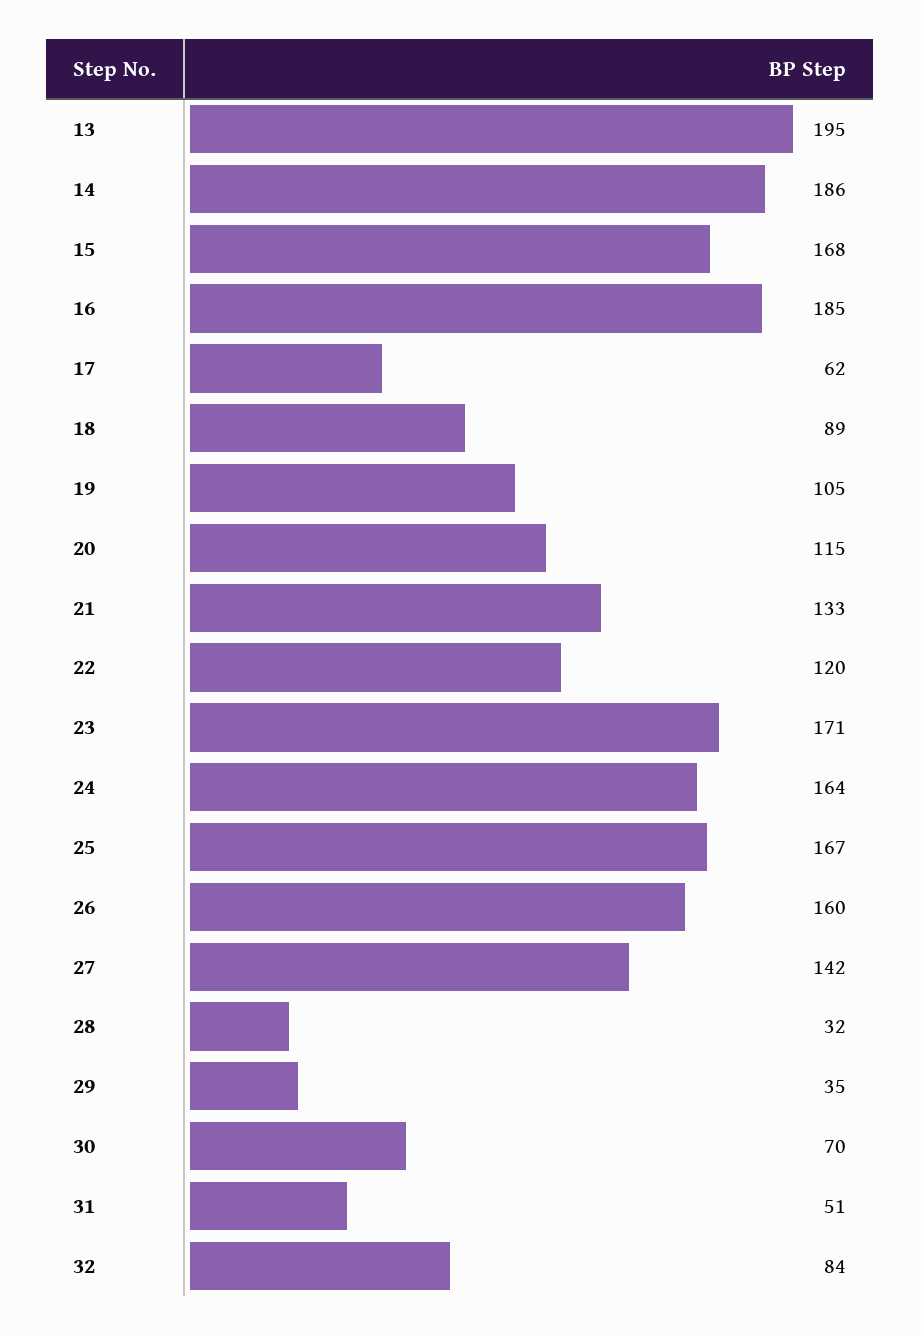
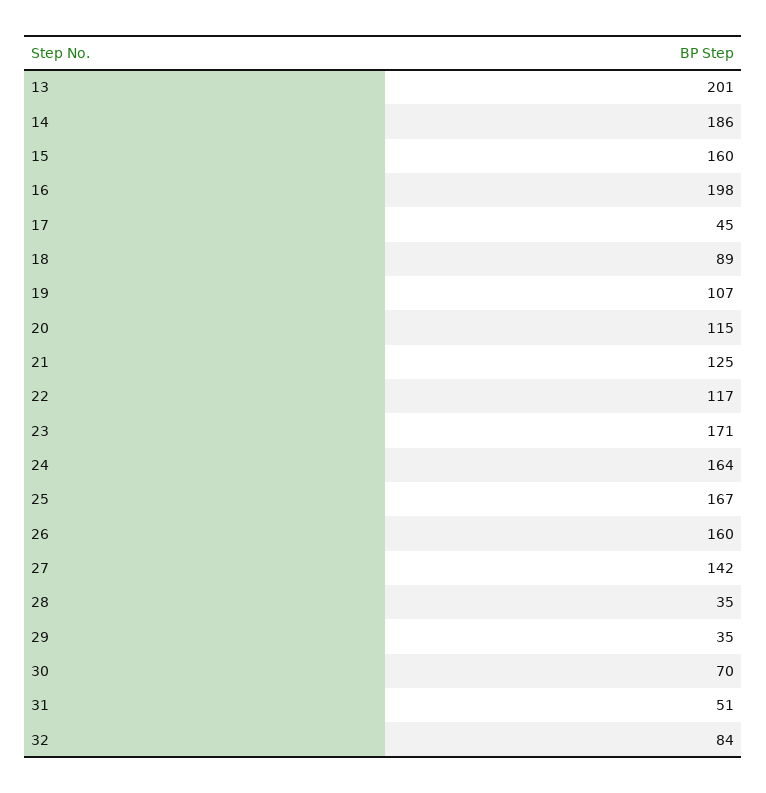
  {
-   "13": 195,
+   "13": 201,
    "14": 186,
-   "15": 168,
+   "15": 160,
-   "16": 185,
+   "16": 198,
-   "17": 62,
+   "17": 45,
    "18": 89,
-   "19": 105,
+   "19": 107,
    "20": 115,
-   "21": 133,
+   "21": 125,
-   "22": 120,
+   "22": 117,
    "23": 171,
    "24": 164,
    "25": 167,
    "26": 160,
    "27": 142,
-   "28": 32,
+   "28": 35,
    "29": 35,
    "30": 70,
    "31": 51,
    "32": 84
  }

